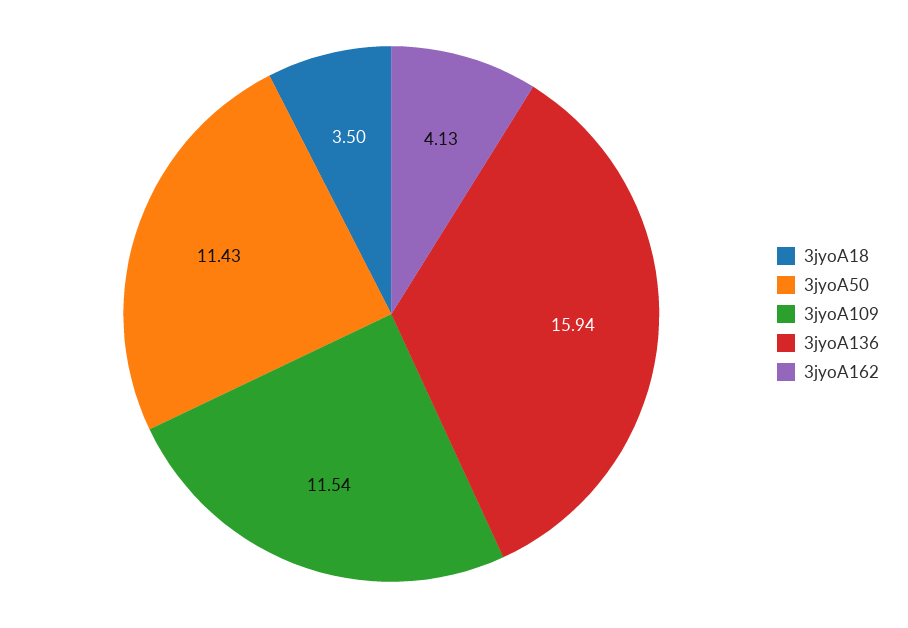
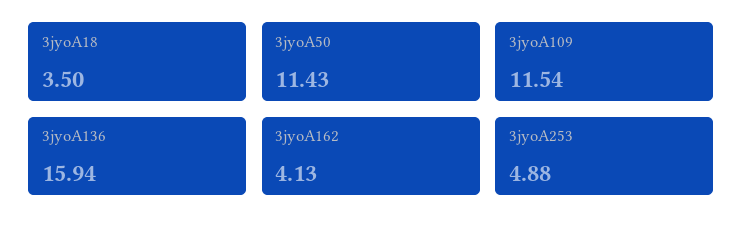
  {
    "3jyoA18": 3.5,
    "3jyoA50": 11.43,
    "3jyoA109": 11.54,
    "3jyoA136": 15.94,
-   "3jyoA162": 4.13
+   "3jyoA162": 4.13,
+   "3jyoA253": 4.88
  }

